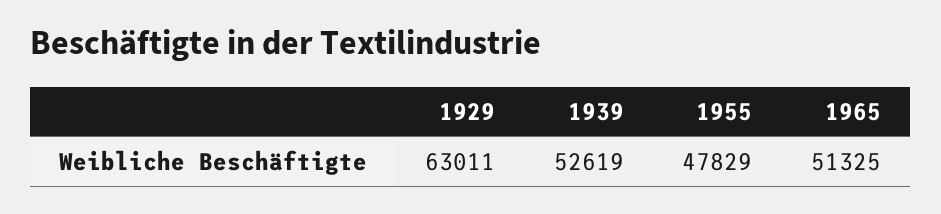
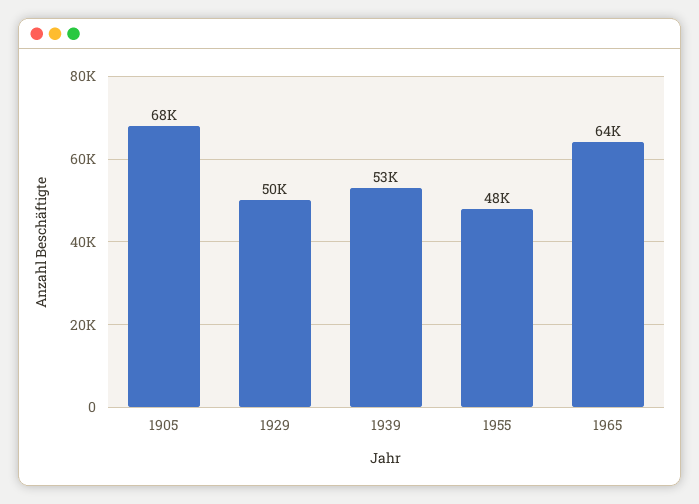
  {
-   "1929": 63011,
+   "1929": 50000,
    "1939": 52619,
    "1955": 47829,
-   "1965": 51325
+   "1965": 64000,
+   "1905": 68000
  }

